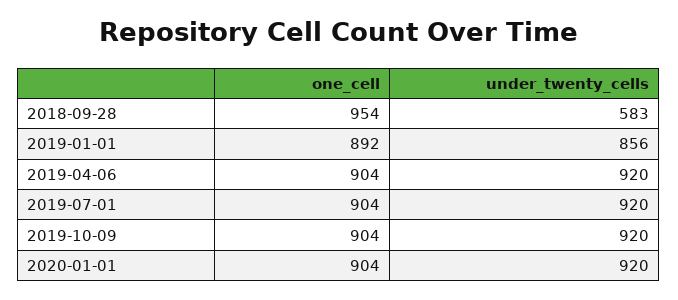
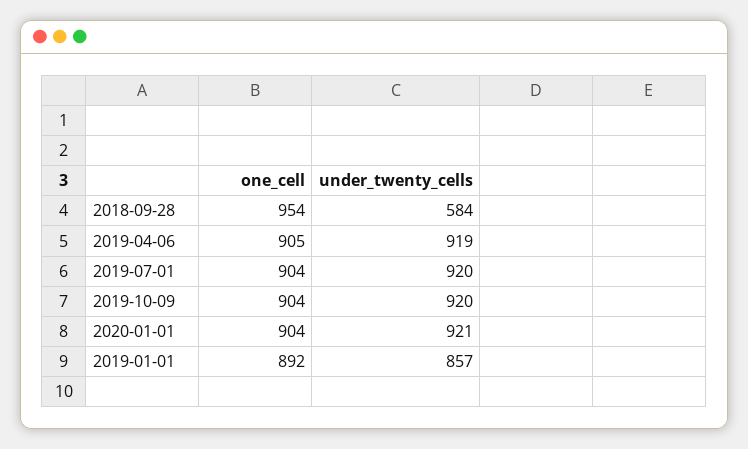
  {
    "one_cell": {
      "2018-09-28": 954,
      "2019-01-01": 892,
-     "2019-04-06": 904,
+     "2019-04-06": 905,
      "2019-07-01": 904,
      "2019-10-09": 904,
      "2020-01-01": 904
    },
    "under_twenty_cells": {
-     "2018-09-28": 583,
+     "2018-09-28": 584,
-     "2019-01-01": 856,
+     "2019-01-01": 857,
-     "2019-04-06": 920,
+     "2019-04-06": 919,
      "2019-07-01": 920,
      "2019-10-09": 920,
-     "2020-01-01": 920
+     "2020-01-01": 921
    }
  }

